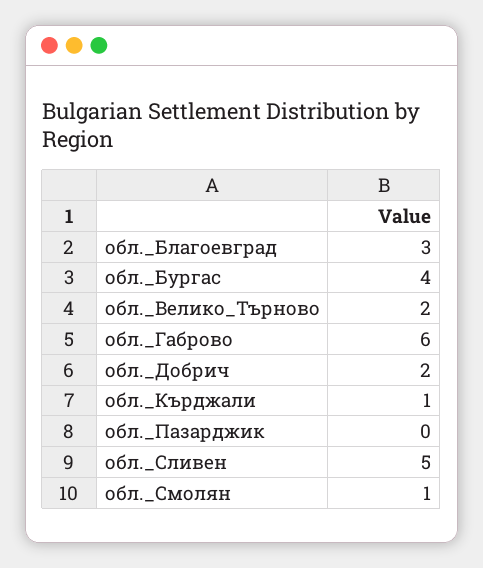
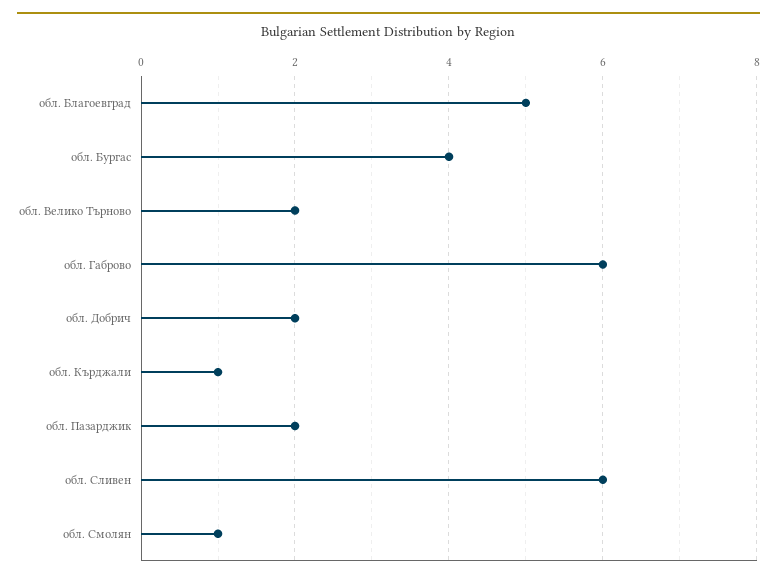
  {
-   "обл._Благоевград": 3,
+   "обл._Благоевград": 5,
    "обл._Бургас": 4,
    "обл._Велико_Търново": 2,
    "обл._Габрово": 6,
    "обл._Добрич": 2,
    "обл._Кърджали": 1,
-   "обл._Пазарджик": 0,
+   "обл._Пазарджик": 2,
-   "обл._Сливен": 5,
+   "обл._Сливен": 6,
    "обл._Смолян": 1
  }

